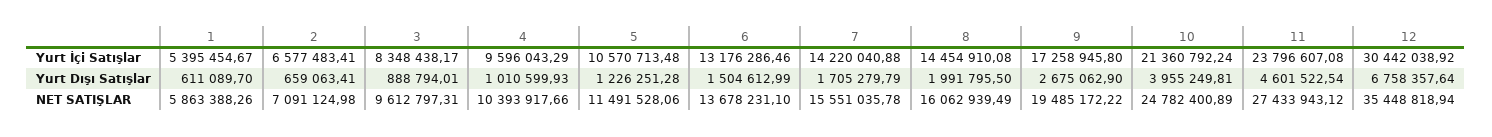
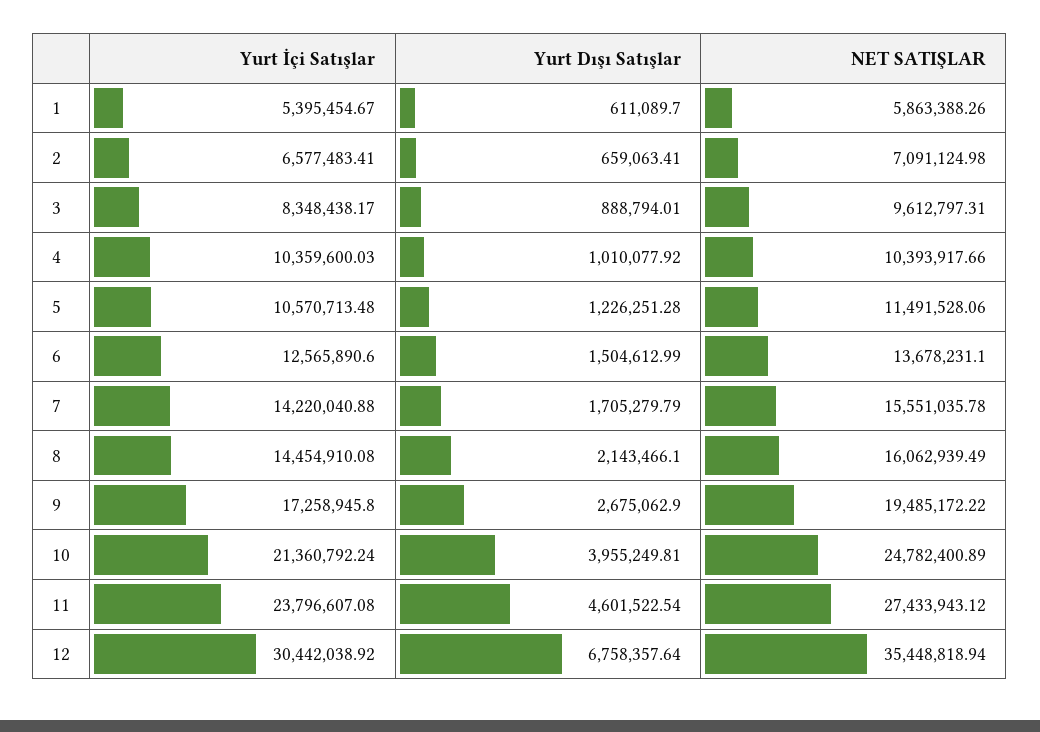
  {
    "1": {
      "Yurt İçi Satışlar": 5395454.67,
      "Yurt Dışı Satışlar": 611089.7,
      "NET SATIŞLAR": 5863388.26
    },
    "2": {
      "Yurt İçi Satışlar": 6577483.41,
      "Yurt Dışı Satışlar": 659063.41,
      "NET SATIŞLAR": 7091124.98
    },
    "3": {
      "Yurt İçi Satışlar": 8348438.17,
      "Yurt Dışı Satışlar": 888794.01,
      "NET SATIŞLAR": 9612797.31
    },
    "4": {
-     "Yurt İçi Satışlar": 9596043.29,
+     "Yurt İçi Satışlar": 10359600.03,
-     "Yurt Dışı Satışlar": 1010599.93,
+     "Yurt Dışı Satışlar": 1010077.92,
      "NET SATIŞLAR": 10393917.66
    },
    "5": {
      "Yurt İçi Satışlar": 10570713.48,
      "Yurt Dışı Satışlar": 1226251.28,
      "NET SATIŞLAR": 11491528.06
    },
    "6": {
-     "Yurt İçi Satışlar": 13176286.46,
+     "Yurt İçi Satışlar": 12565890.6,
      "Yurt Dışı Satışlar": 1504612.99,
      "NET SATIŞLAR": 13678231.1
    },
    "7": {
      "Yurt İçi Satışlar": 14220040.88,
      "Yurt Dışı Satışlar": 1705279.79,
      "NET SATIŞLAR": 15551035.78
    },
    "8": {
      "Yurt İçi Satışlar": 14454910.08,
-     "Yurt Dışı Satışlar": 1991795.5,
+     "Yurt Dışı Satışlar": 2143466.1,
      "NET SATIŞLAR": 16062939.49
    },
    "9": {
      "Yurt İçi Satışlar": 17258945.8,
      "Yurt Dışı Satışlar": 2675062.9,
      "NET SATIŞLAR": 19485172.22
    },
    "10": {
      "Yurt İçi Satışlar": 21360792.24,
      "Yurt Dışı Satışlar": 3955249.81,
      "NET SATIŞLAR": 24782400.89
    },
    "11": {
      "Yurt İçi Satışlar": 23796607.08,
      "Yurt Dışı Satışlar": 4601522.54,
      "NET SATIŞLAR": 27433943.12
    },
    "12": {
      "Yurt İçi Satışlar": 30442038.92,
      "Yurt Dışı Satışlar": 6758357.64,
      "NET SATIŞLAR": 35448818.94
    }
  }

